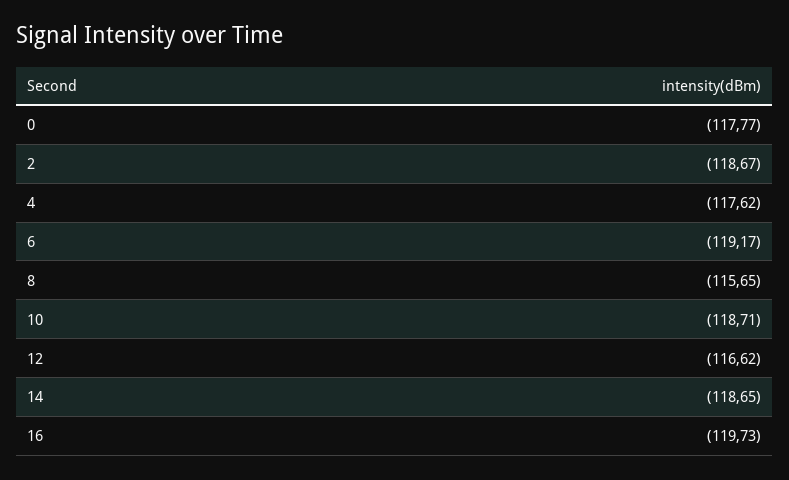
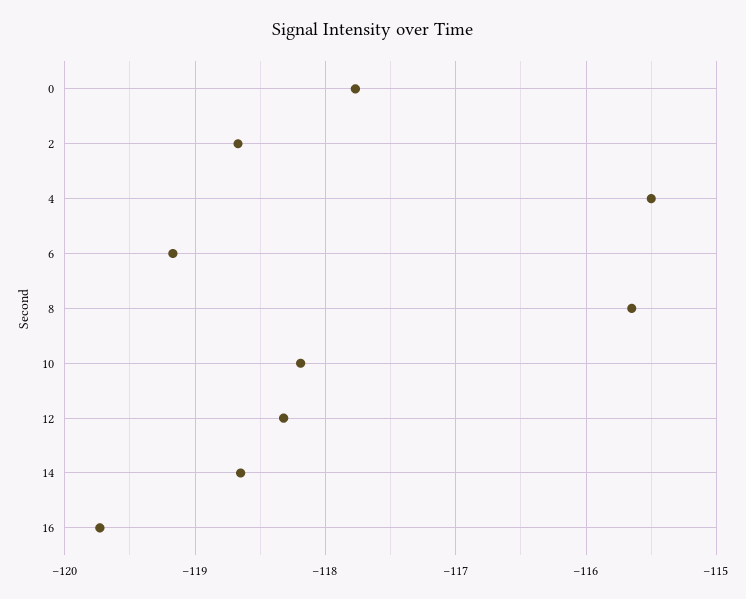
  {
    "0": -117.77,
    "2": -118.67,
-   "4": -117.62,
+   "4": -115.5,
    "6": -119.17,
    "8": -115.65,
-   "10": -118.71,
+   "10": -118.2,
-   "12": -116.62,
+   "12": -118.3,
    "14": -118.65,
    "16": -119.73
  }

